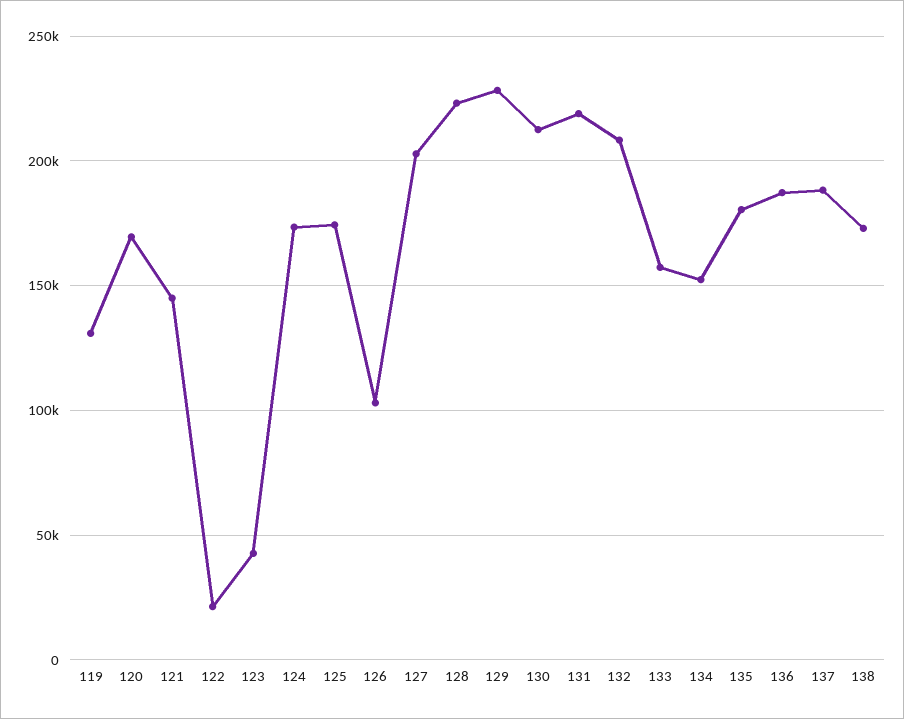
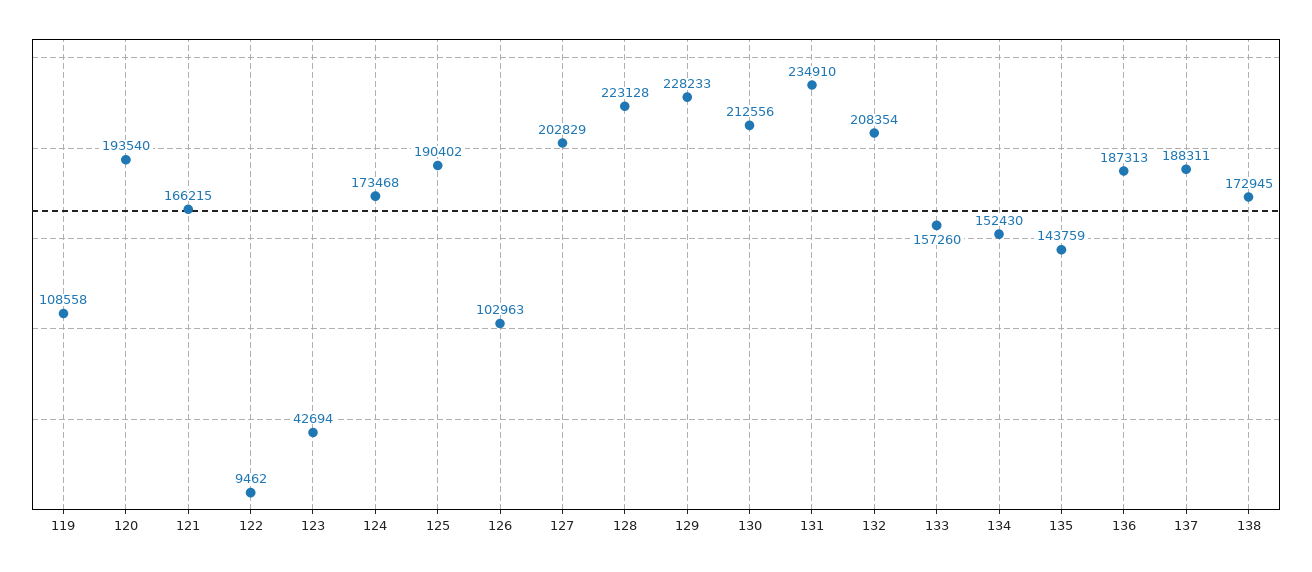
  {
-   "119": 130000,
+   "119": 108558,
-   "120": 170000,
+   "120": 193540,
-   "121": 145000,
+   "121": 166215,
-   "122": 20000,
+   "122": 9462,
    "123": 42694,
    "124": 173468,
-   "125": 175000,
+   "125": 190402,
    "126": 102963,
    "127": 202829,
    "128": 223128,
    "129": 228233,
    "130": 212556,
-   "131": 220000,
+   "131": 234910,
    "132": 208354,
    "133": 157260,
    "134": 152430,
-   "135": 180000,
+   "135": 143759,
    "136": 187313,
    "137": 188311,
    "138": 172945
  }

